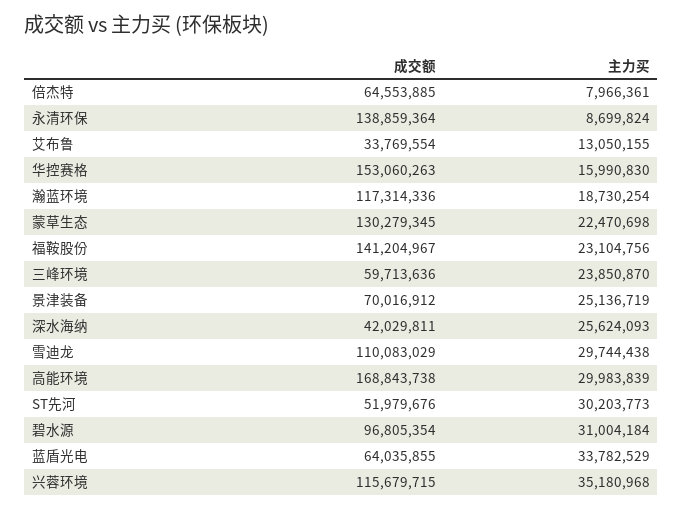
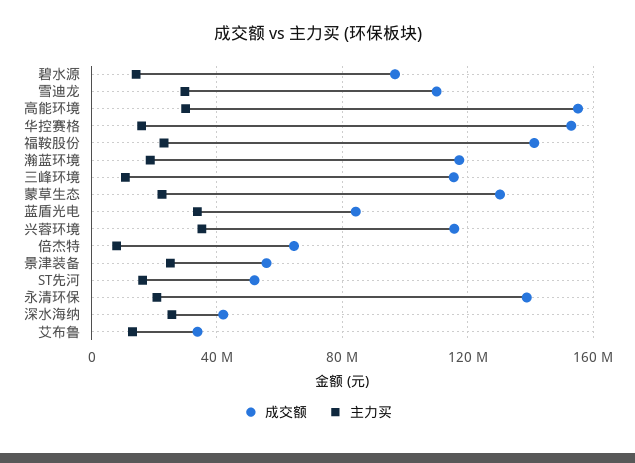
  {
    "成交额": {
      "倍杰特": 64553885,
      "永清环保": 138859364,
      "艾布鲁": 33769554,
      "华控赛格": 153060263,
      "瀚蓝环境": 117314336,
      "蒙草生态": 130279345,
      "福鞍股份": 141204967,
-     "三峰环境": 59713636,
+     "三峰环境": 115000000,
-     "景津装备": 70016912,
+     "景津装备": 55000000,
      "深水海纳": 42029811,
      "雪迪龙": 110083029,
-     "高能环境": 168843738,
+     "高能环境": 155000000,
      "ST先河": 51979676,
      "碧水源": 96805354,
-     "蓝盾光电": 64035855,
+     "蓝盾光电": 85000000,
      "兴蓉环境": 115679715
    },
    "主力买": {
      "倍杰特": 7966361,
-     "永清环保": 8699824,
+     "永清环保": 20000000,
      "艾布鲁": 13050155,
      "华控赛格": 15990830,
      "瀚蓝环境": 18730254,
      "蒙草生态": 22470698,
      "福鞍股份": 23104756,
-     "三峰环境": 23850870,
+     "三峰环境": 10000000,
      "景津装备": 25136719,
      "深水海纳": 25624093,
      "雪迪龙": 29744438,
      "高能环境": 29983839,
-     "ST先河": 30203773,
+     "ST先河": 15000000,
-     "碧水源": 31004184,
+     "碧水源": 15000000,
      "蓝盾光电": 33782529,
      "兴蓉环境": 35180968
    }
  }

